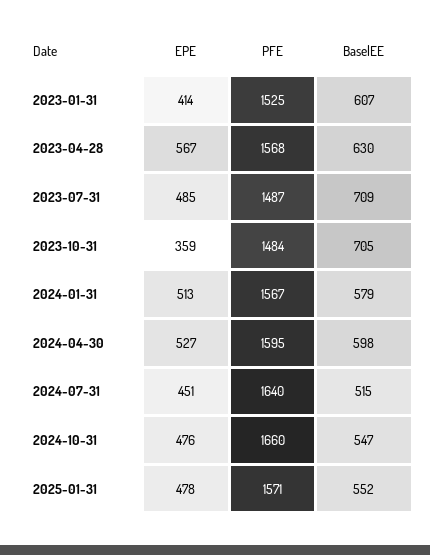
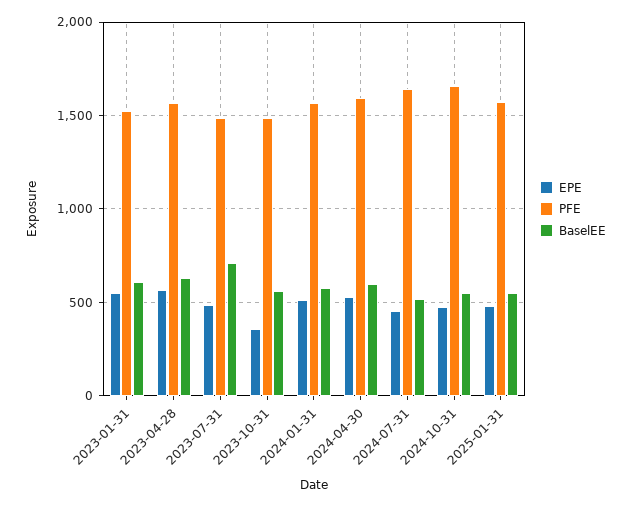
  {
    "EPE": {
-     "2023-01-31": 414,
+     "2023-01-31": 550,
      "2023-04-28": 567,
      "2023-07-31": 485,
      "2023-10-31": 359,
      "2024-01-31": 513,
      "2024-04-30": 527,
      "2024-07-31": 451,
      "2024-10-31": 476,
      "2025-01-31": 478
    },
    "PFE": {
      "2023-01-31": 1525,
      "2023-04-28": 1568,
      "2023-07-31": 1487,
      "2023-10-31": 1484,
      "2024-01-31": 1567,
      "2024-04-30": 1595,
      "2024-07-31": 1640,
      "2024-10-31": 1660,
      "2025-01-31": 1571
    },
    "BaselEE": {
      "2023-01-31": 607,
      "2023-04-28": 630,
      "2023-07-31": 709,
-     "2023-10-31": 705,
+     "2023-10-31": 550,
      "2024-01-31": 579,
      "2024-04-30": 598,
      "2024-07-31": 515,
      "2024-10-31": 547,
      "2025-01-31": 552
    }
  }

